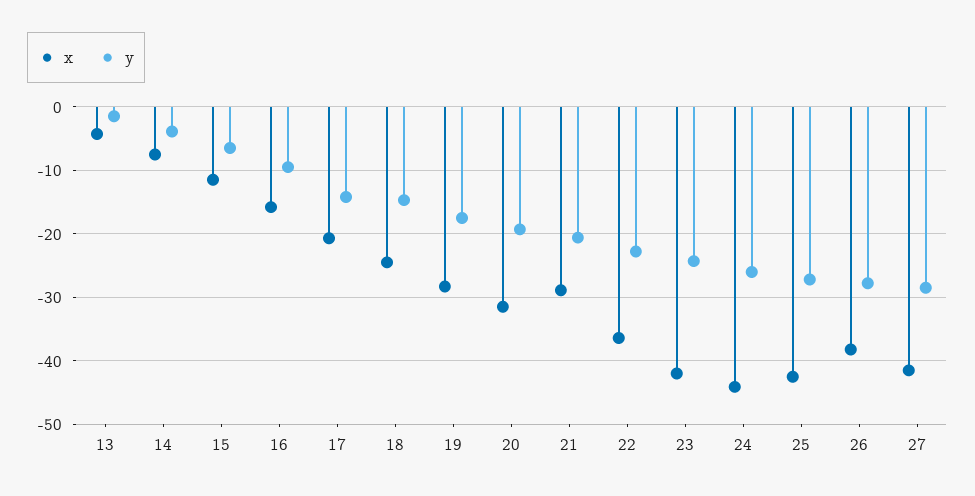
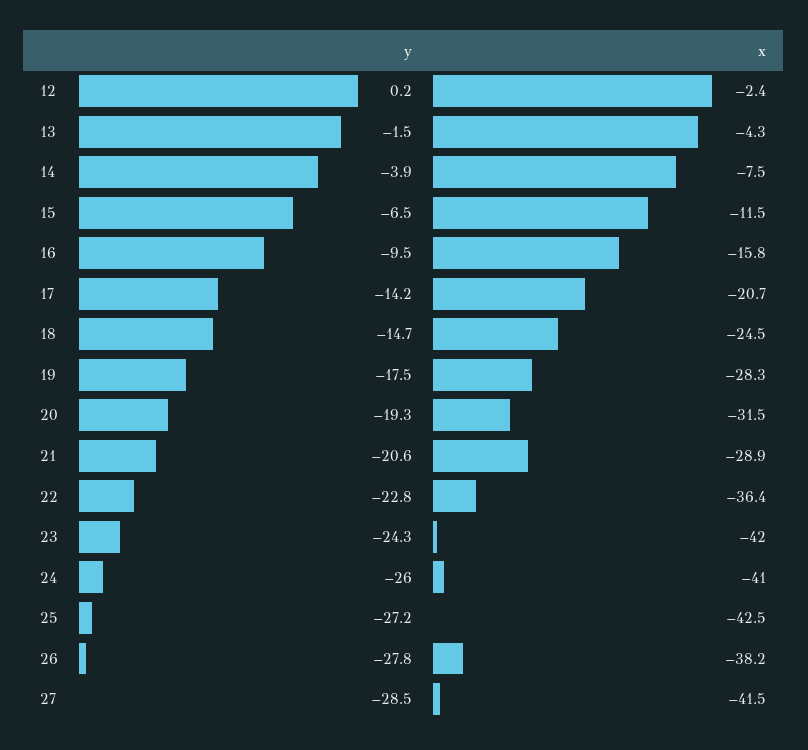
  {
    "x": {
      "13": -4.3,
      "14": -7.5,
      "15": -11.5,
      "16": -15.8,
      "17": -20.7,
      "18": -24.5,
      "19": -28.3,
      "20": -31.5,
      "21": -28.9,
      "22": -36.4,
      "23": -42,
-     "24": -44,
+     "24": -41,
      "25": -42.5,
      "26": -38.2,
-     "27": -41.5
+     "27": -41.5,
+     "12": -2.4
    },
    "y": {
      "13": -1.5,
      "14": -3.9,
      "15": -6.5,
      "16": -9.5,
      "17": -14.2,
      "18": -14.7,
      "19": -17.5,
      "20": -19.3,
      "21": -20.6,
      "22": -22.8,
      "23": -24.3,
      "24": -26,
      "25": -27.2,
      "26": -27.8,
-     "27": -28.5
+     "27": -28.5,
+     "12": 0.2
    }
  }

